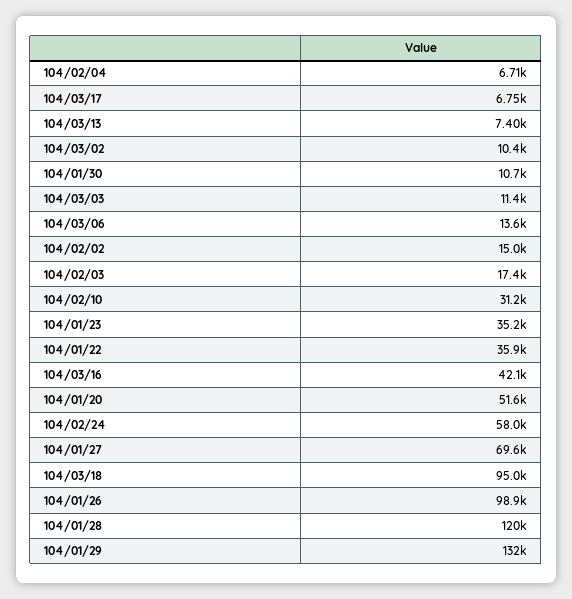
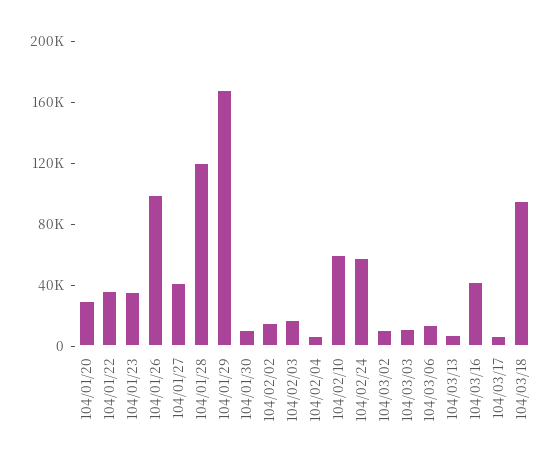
  {
    "104/02/04": 6710,
    "104/03/17": 6750,
    "104/03/13": 7400,
    "104/03/02": 10400,
    "104/01/30": 10700,
    "104/03/03": 11400,
    "104/03/06": 13600,
    "104/02/02": 15000,
    "104/02/03": 17400,
-   "104/02/10": 31200,
+   "104/02/10": 60000,
    "104/01/23": 35200,
    "104/01/22": 35900,
    "104/03/16": 42100,
-   "104/01/20": 51600,
+   "104/01/20": 30000,
    "104/02/24": 58000,
-   "104/01/27": 69600,
+   "104/01/27": 40000,
    "104/03/18": 95000,
    "104/01/26": 98900,
    "104/01/28": 120000,
-   "104/01/29": 132000
+   "104/01/29": 170000
  }

